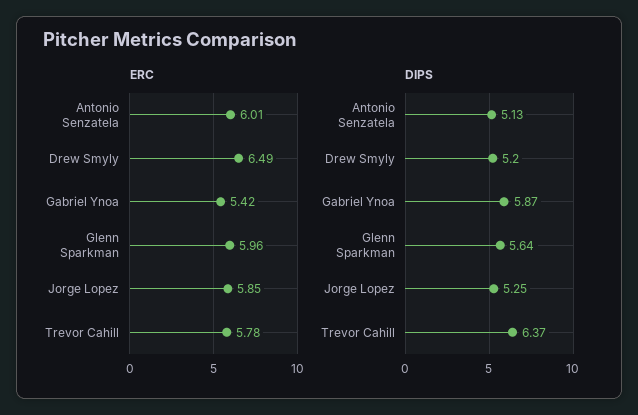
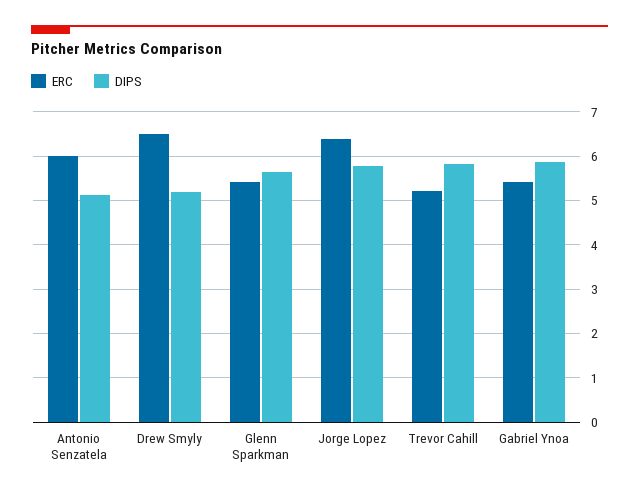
  {
    "ERC": {
      "Antonio Senzatela": 6.01,
      "Drew Smyly": 6.49,
      "Gabriel Ynoa": 5.42,
-     "Glenn Sparkman": 5.96,
+     "Glenn Sparkman": 5.4,
-     "Jorge Lopez": 5.85,
+     "Jorge Lopez": 6.4,
-     "Trevor Cahill": 5.78
+     "Trevor Cahill": 5.2
    },
    "DIPS": {
      "Antonio Senzatela": 5.13,
      "Drew Smyly": 5.2,
      "Gabriel Ynoa": 5.87,
      "Glenn Sparkman": 5.64,
-     "Jorge Lopez": 5.25,
+     "Jorge Lopez": 5.8,
-     "Trevor Cahill": 6.37
+     "Trevor Cahill": 5.8
    }
  }

